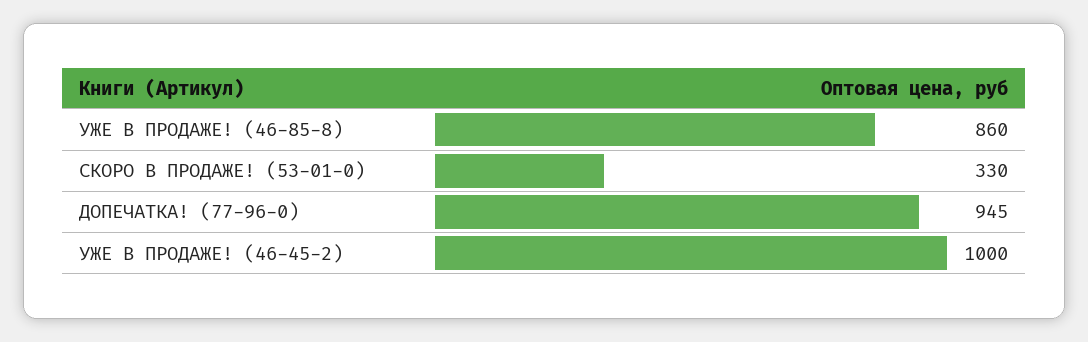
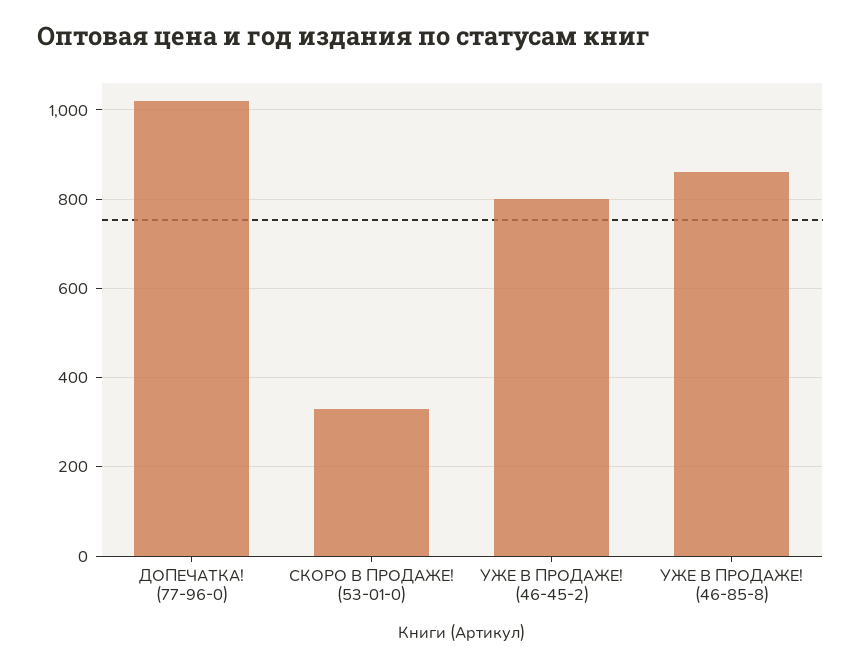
  {
    "УЖЕ В ПРОДАЖЕ! (46-85-8)": 860,
    "СКОРО В ПРОДАЖЕ! (53-01-0)": 330,
-   "ДОПЕЧАТКА! (77-96-0)": 945,
+   "ДОПЕЧАТКА! (77-96-0)": 1020,
-   "УЖЕ В ПРОДАЖЕ! (46-45-2)": 1000
+   "УЖЕ В ПРОДАЖЕ! (46-45-2)": 800
  }

